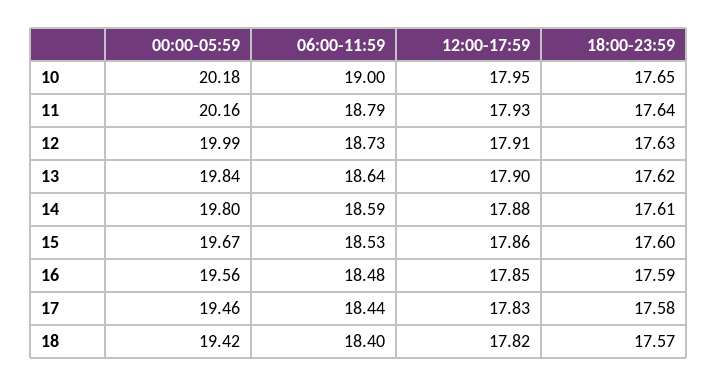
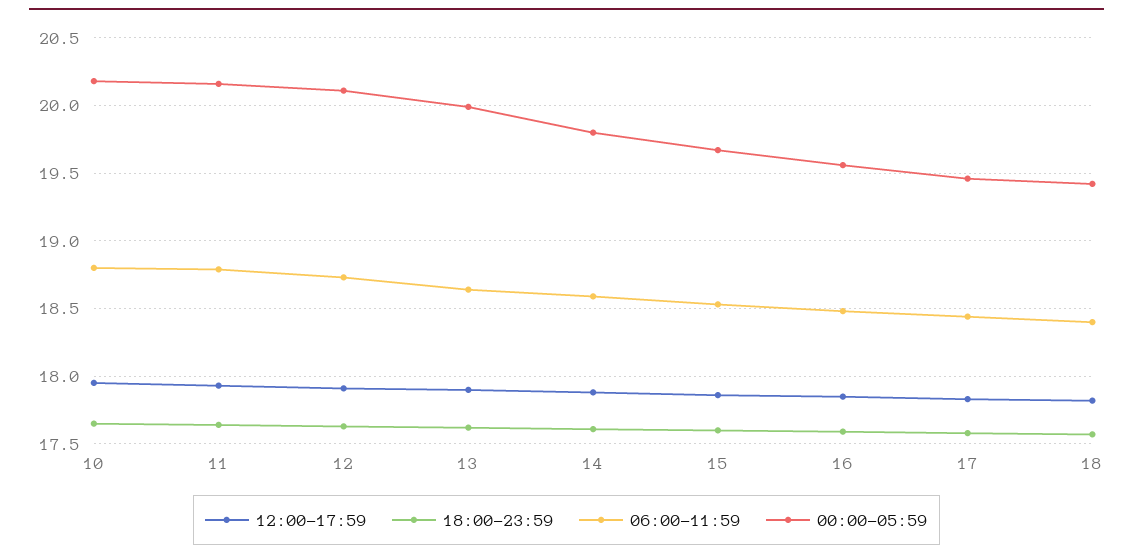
  {
    "00:00-05:59": {
      "10": 20.18,
      "11": 20.16,
-     "12": 19.99,
+     "12": 20.1,
-     "13": 19.84,
+     "13": 20,
      "14": 19.8,
      "15": 19.67,
      "16": 19.56,
      "17": 19.46,
      "18": 19.42
    },
    "06:00-11:59": {
-     "10": 19,
+     "10": 18.8,
      "11": 18.79,
      "12": 18.73,
      "13": 18.64,
      "14": 18.59,
      "15": 18.53,
      "16": 18.48,
      "17": 18.44,
      "18": 18.4
    },
    "12:00-17:59": {
      "10": 17.95,
      "11": 17.93,
      "12": 17.91,
      "13": 17.9,
      "14": 17.88,
      "15": 17.86,
      "16": 17.85,
      "17": 17.83,
      "18": 17.82
    },
    "18:00-23:59": {
      "10": 17.65,
      "11": 17.64,
      "12": 17.63,
      "13": 17.62,
      "14": 17.61,
      "15": 17.6,
      "16": 17.59,
      "17": 17.58,
      "18": 17.57
    }
  }

